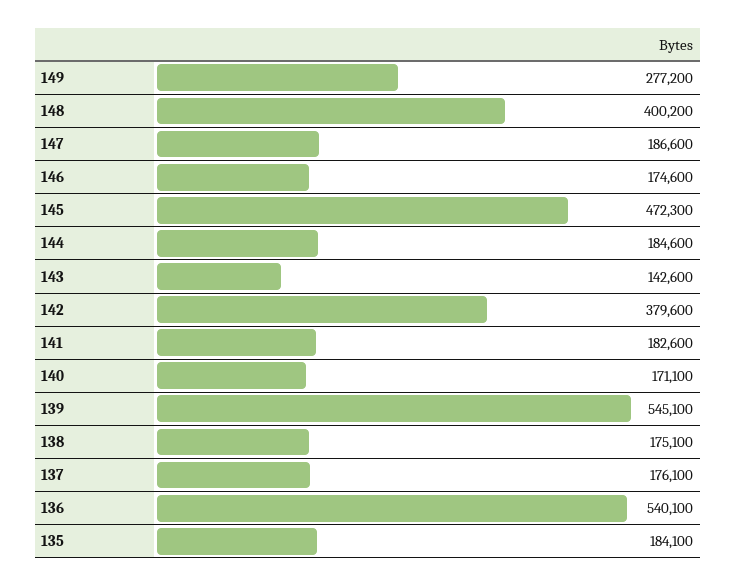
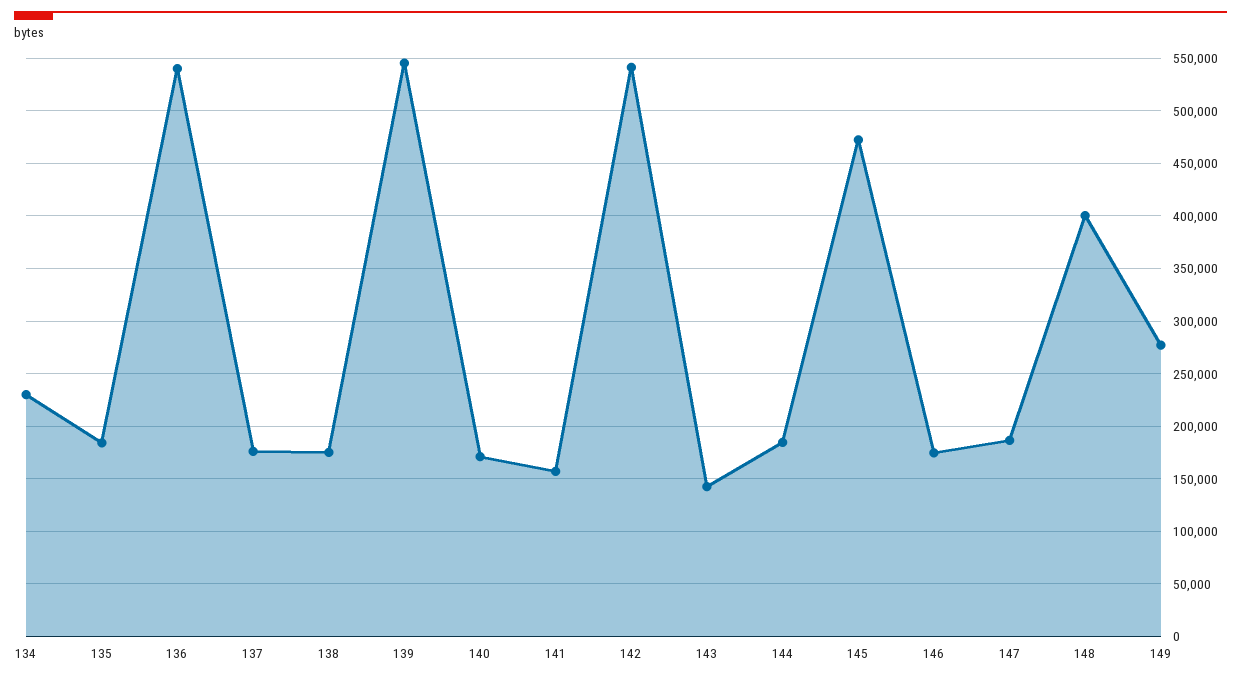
  {
    "149": 277200,
    "148": 400200,
    "147": 186600,
    "146": 174600,
    "145": 472300,
    "144": 184600,
    "143": 142600,
-   "142": 379600,
+   "142": 540000,
-   "141": 182600,
+   "141": 160000,
    "140": 171100,
    "139": 545100,
    "138": 175100,
    "137": 176100,
    "136": 540100,
-   "135": 184100
+   "135": 184100,
+   "134": 230000
  }

